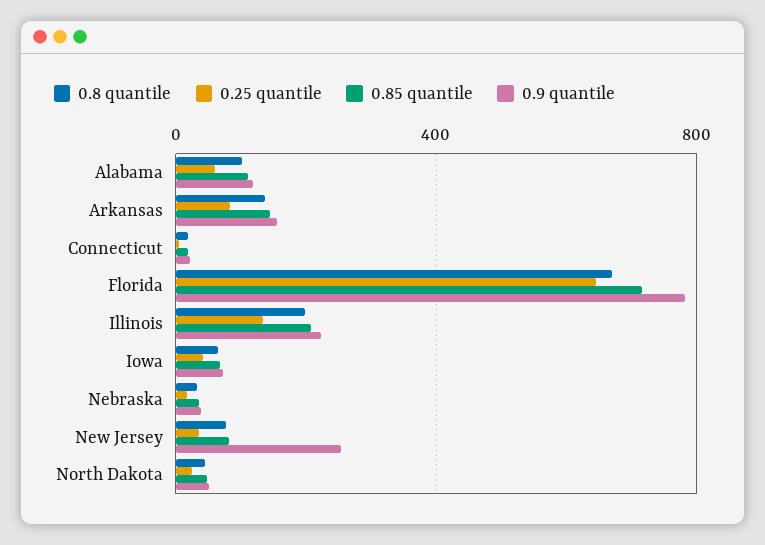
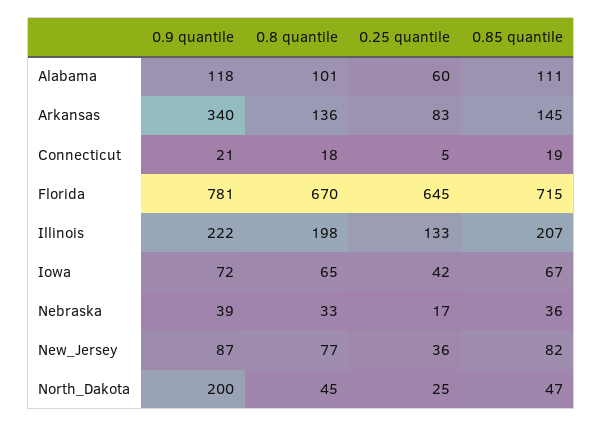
  {
    "0.8 quantile": {
      "Alabama": 101,
      "Arkansas": 136,
      "Connecticut": 18,
      "Florida": 670,
      "Illinois": 198,
      "Iowa": 65,
      "Nebraska": 33,
      "New Jersey": 77,
      "North Dakota": 45
    },
    "0.25 quantile": {
      "Alabama": 60,
      "Arkansas": 83,
      "Connecticut": 5,
      "Florida": 645,
      "Illinois": 133,
      "Iowa": 42,
      "Nebraska": 17,
      "New Jersey": 36,
      "North Dakota": 25
    },
    "0.85 quantile": {
      "Alabama": 111,
      "Arkansas": 145,
      "Connecticut": 19,
      "Florida": 715,
      "Illinois": 207,
      "Iowa": 67,
      "Nebraska": 36,
      "New Jersey": 82,
      "North Dakota": 47
    },
    "0.9 quantile": {
      "Alabama": 118,
-     "Arkansas": 150,
+     "Arkansas": 340,
      "Connecticut": 21,
      "Florida": 781,
      "Illinois": 222,
      "Iowa": 72,
      "Nebraska": 39,
-     "New Jersey": 250,
+     "New Jersey": 87,
-     "North Dakota": 50
+     "North Dakota": 200
    }
  }

